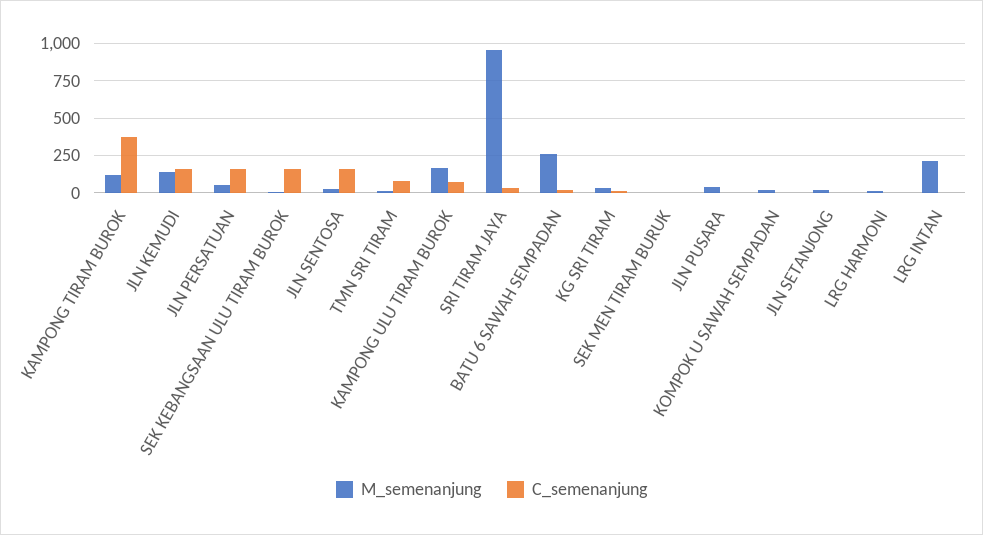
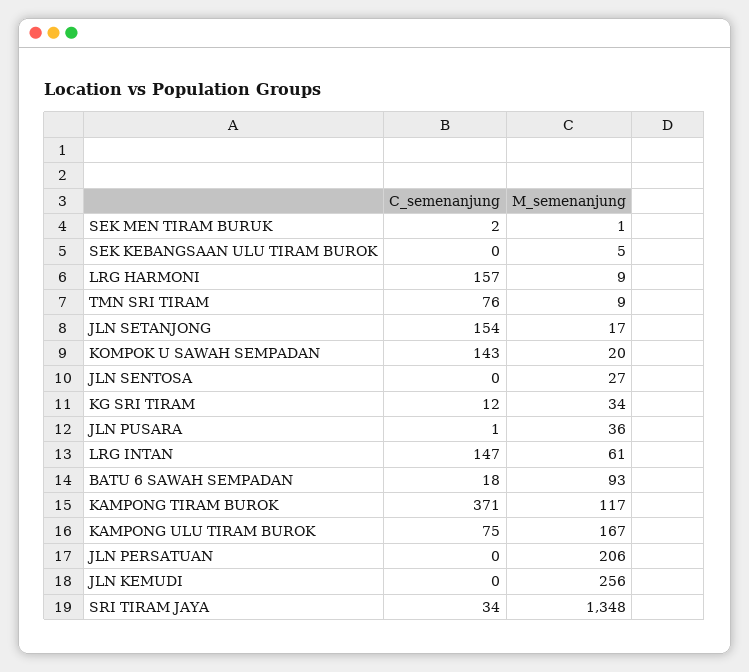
  {
    "M_semenanjung": {
      "KAMPONG TIRAM BUROK": 117,
-     "JLN KEMUDI": 150,
+     "JLN KEMUDI": 256,
-     "JLN PERSATUAN": 50,
+     "JLN PERSATUAN": 206,
      "SEK KEBANGSAAN ULU TIRAM BUROK": 5,
      "JLN SENTOSA": 27,
      "TMN SRI TIRAM": 9,
      "KAMPONG ULU TIRAM BUROK": 167,
-     "SRI TIRAM JAYA": 950,
+     "SRI TIRAM JAYA": 1348,
-     "BATU 6 SAWAH SEMPADAN": 250,
+     "BATU 6 SAWAH SEMPADAN": 93,
      "KG SRI TIRAM": 34,
      "SEK MEN TIRAM BURUK": 1,
      "JLN PUSARA": 36,
      "KOMPOK U SAWAH SEMPADAN": 20,
      "JLN SETANJONG": 17,
      "LRG HARMONI": 9,
-     "LRG INTAN": 200
+     "LRG INTAN": 61
    },
    "C_semenanjung": {
      "KAMPONG TIRAM BUROK": 371,
-     "JLN KEMUDI": 150,
+     "JLN KEMUDI": 0,
-     "JLN PERSATUAN": 150,
+     "JLN PERSATUAN": 0,
-     "SEK KEBANGSAAN ULU TIRAM BUROK": 150,
+     "SEK KEBANGSAAN ULU TIRAM BUROK": 0,
-     "JLN SENTOSA": 150,
+     "JLN SENTOSA": 0,
      "TMN SRI TIRAM": 76,
      "KAMPONG ULU TIRAM BUROK": 75,
      "SRI TIRAM JAYA": 34,
      "BATU 6 SAWAH SEMPADAN": 18,
      "KG SRI TIRAM": 12,
      "SEK MEN TIRAM BURUK": 2,
      "JLN PUSARA": 1,
-     "KOMPOK U SAWAH SEMPADAN": 0,
+     "KOMPOK U SAWAH SEMPADAN": 143,
-     "JLN SETANJONG": 0,
+     "JLN SETANJONG": 154,
-     "LRG HARMONI": 0,
+     "LRG HARMONI": 157,
-     "LRG INTAN": 0
+     "LRG INTAN": 147
    }
  }

